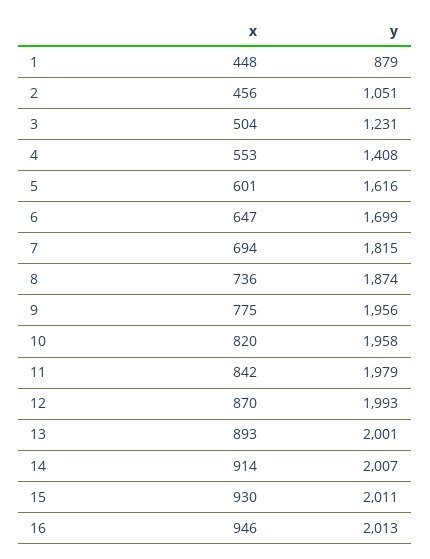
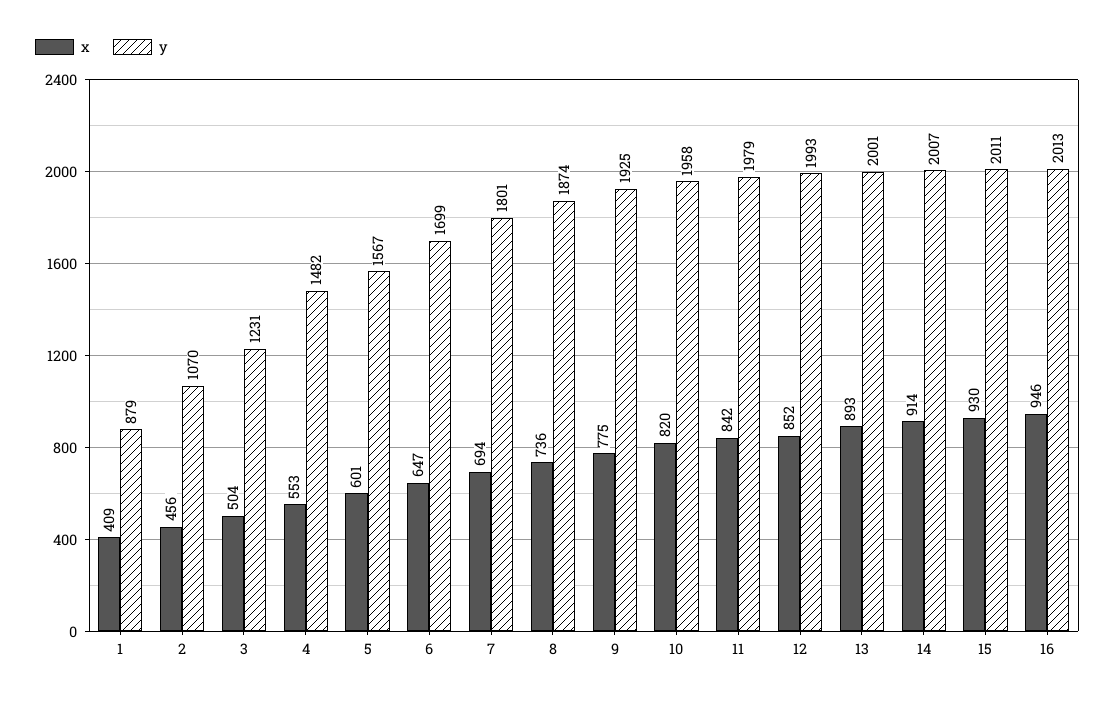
  {
    "x": {
-     "1": 448,
+     "1": 409,
      "2": 456,
      "3": 504,
      "4": 553,
      "5": 601,
      "6": 647,
      "7": 694,
      "8": 736,
      "9": 775,
      "10": 820,
      "11": 842,
-     "12": 870,
+     "12": 852,
      "13": 893,
      "14": 914,
      "15": 930,
      "16": 946
    },
    "y": {
      "1": 879,
-     "2": 1051,
+     "2": 1070,
      "3": 1231,
-     "4": 1408,
+     "4": 1482,
-     "5": 1616,
+     "5": 1567,
      "6": 1699,
-     "7": 1815,
+     "7": 1801,
      "8": 1874,
-     "9": 1956,
+     "9": 1925,
      "10": 1958,
      "11": 1979,
      "12": 1993,
      "13": 2001,
      "14": 2007,
      "15": 2011,
      "16": 2013
    }
  }

